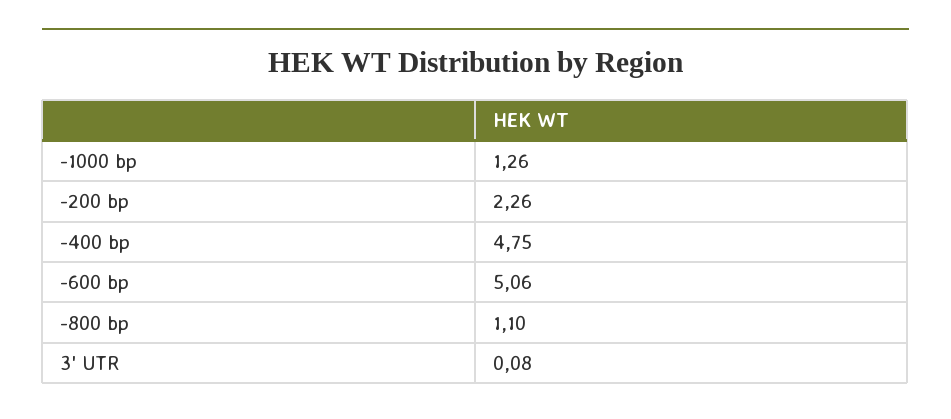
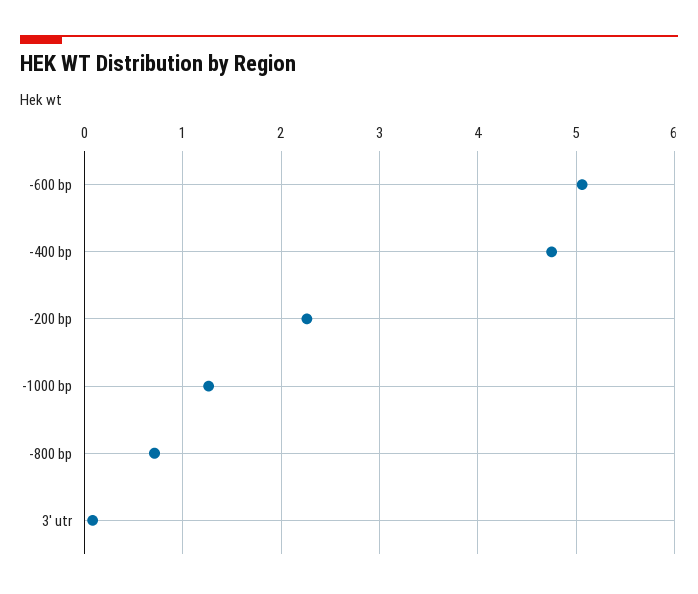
  {
    "-1000 bp": 1.26,
    "-200 bp": 2.26,
    "-400 bp": 4.75,
    "-600 bp": 5.06,
-   "-800 bp": 1.1,
+   "-800 bp": 0.7,
    "3' UTR": 0.08
  }

